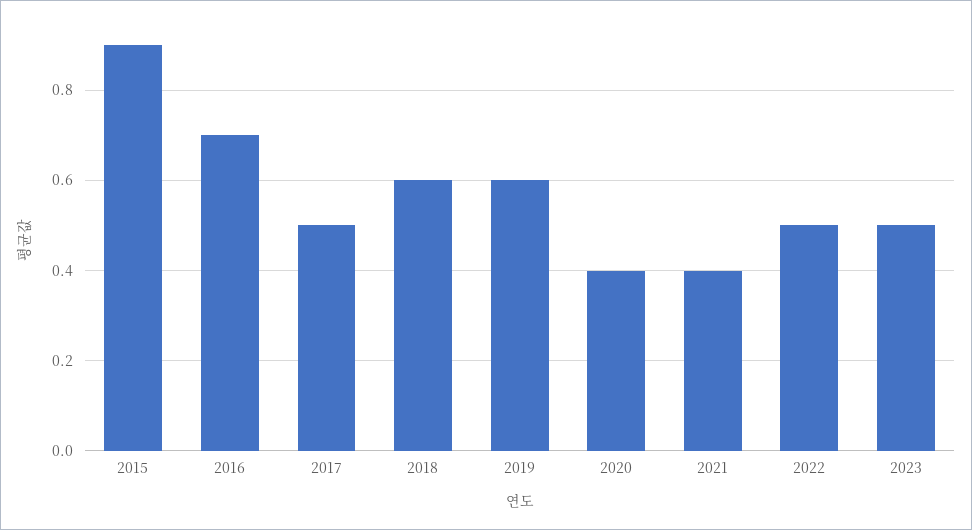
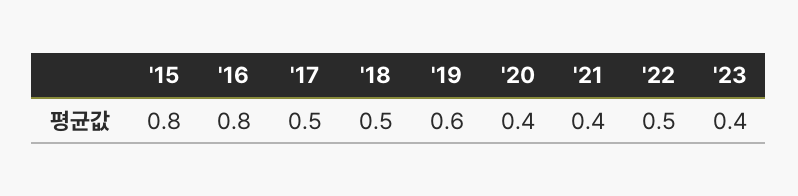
  {
-   "2015": 0.9,
+   "2015": 0.8,
-   "2016": 0.7,
+   "2016": 0.8,
    "2017": 0.5,
-   "2018": 0.6,
+   "2018": 0.5,
    "2019": 0.6,
    "2020": 0.4,
    "2021": 0.4,
    "2022": 0.5,
-   "2023": 0.5
+   "2023": 0.4
  }

